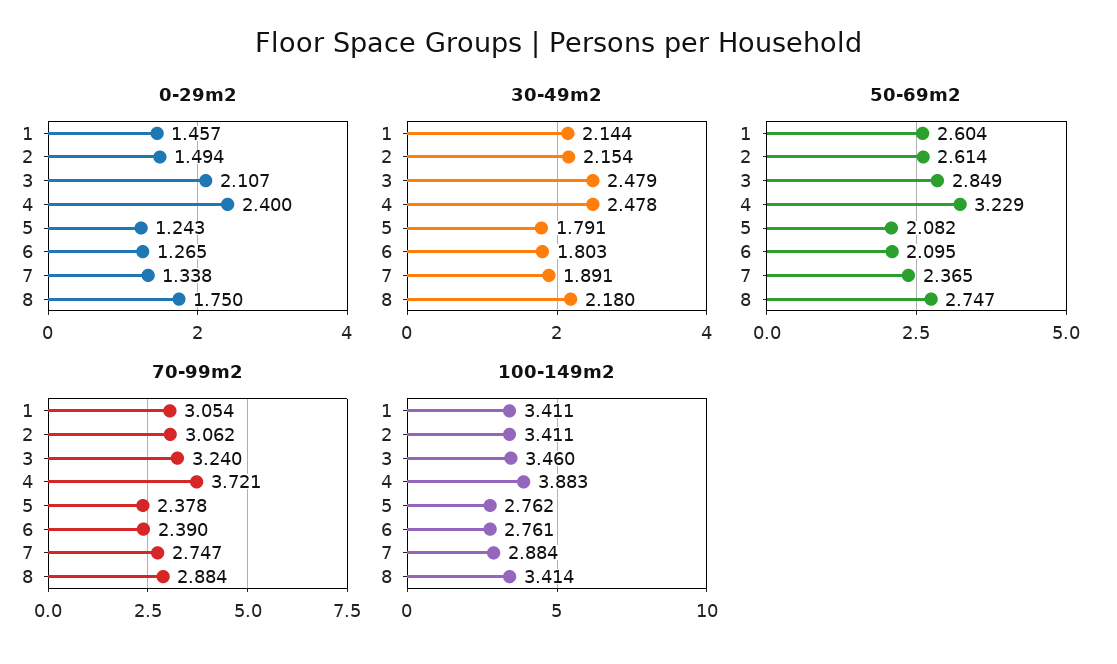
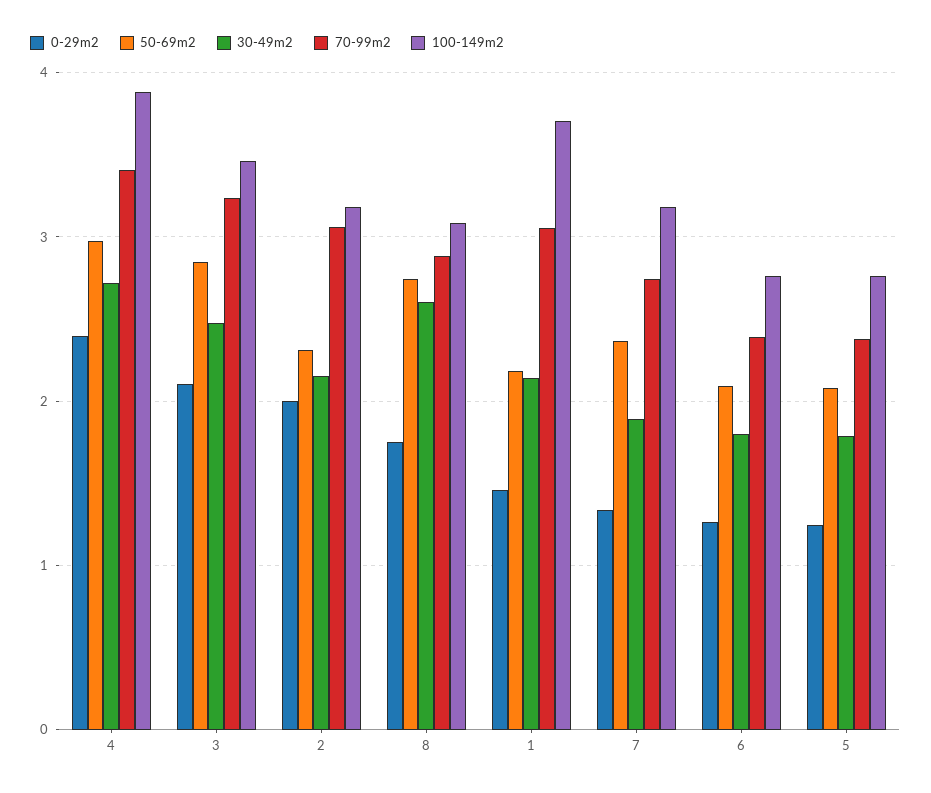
  {
    "0-29m2": {
      "1": 1.457,
-     "2": 1.494,
+     "2": 2,
      "3": 2.107,
      "4": 2.4,
      "5": 1.243,
      "6": 1.265,
      "7": 1.338,
      "8": 1.75
    },
    "30-49m2": {
      "1": 2.144,
      "2": 2.154,
      "3": 2.479,
-     "4": 2.478,
+     "4": 2.7,
      "5": 1.791,
      "6": 1.803,
      "7": 1.891,
-     "8": 2.18
+     "8": 2.6
    },
    "50-69m2": {
-     "1": 2.604,
+     "1": 2.2,
-     "2": 2.614,
+     "2": 2.3,
      "3": 2.849,
-     "4": 3.229,
+     "4": 3,
      "5": 2.082,
      "6": 2.095,
      "7": 2.365,
      "8": 2.747
    },
    "70-99m2": {
      "1": 3.054,
      "2": 3.062,
      "3": 3.24,
-     "4": 3.721,
+     "4": 3.4,
      "5": 2.378,
      "6": 2.39,
      "7": 2.747,
      "8": 2.884
    },
    "100-149m2": {
-     "1": 3.411,
+     "1": 3.7,
-     "2": 3.411,
+     "2": 3.2,
      "3": 3.46,
      "4": 3.883,
      "5": 2.762,
      "6": 2.761,
-     "7": 2.884,
+     "7": 3.2,
-     "8": 3.414
+     "8": 3.1
    }
  }

